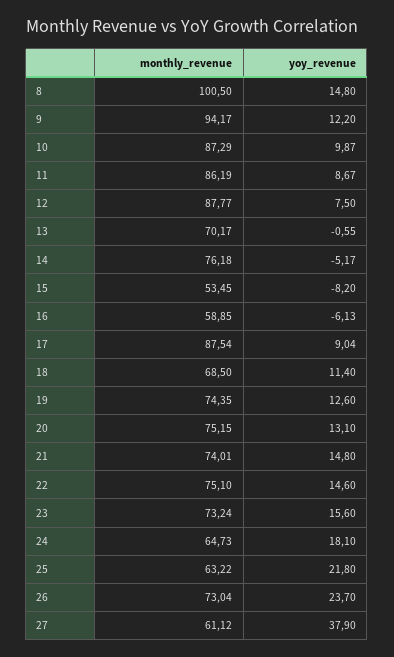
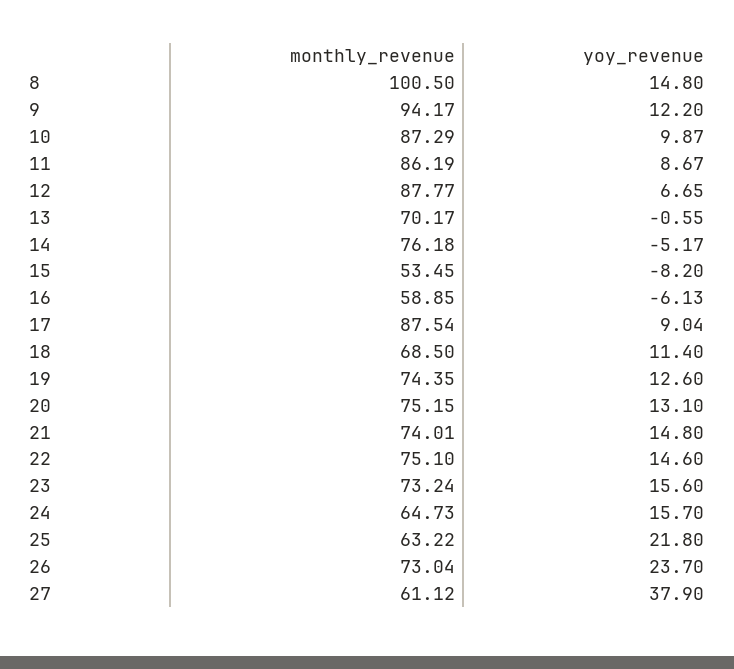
  {
    "monthly_revenue": {
      "8": 100.5,
      "9": 94.17,
      "10": 87.29,
      "11": 86.19,
      "12": 87.77,
      "13": 70.17,
      "14": 76.18,
      "15": 53.45,
      "16": 58.85,
      "17": 87.54,
      "18": 68.5,
      "19": 74.35,
      "20": 75.15,
      "21": 74.01,
      "22": 75.1,
      "23": 73.24,
      "24": 64.73,
      "25": 63.22,
      "26": 73.04,
      "27": 61.12
    },
    "yoy_revenue": {
      "8": 14.8,
      "9": 12.2,
      "10": 9.87,
      "11": 8.67,
-     "12": 7.5,
+     "12": 6.65,
      "13": -0.55,
      "14": -5.17,
      "15": -8.2,
      "16": -6.13,
      "17": 9.04,
      "18": 11.4,
      "19": 12.6,
      "20": 13.1,
      "21": 14.8,
      "22": 14.6,
      "23": 15.6,
-     "24": 18.1,
+     "24": 15.7,
      "25": 21.8,
      "26": 23.7,
      "27": 37.9
    }
  }

